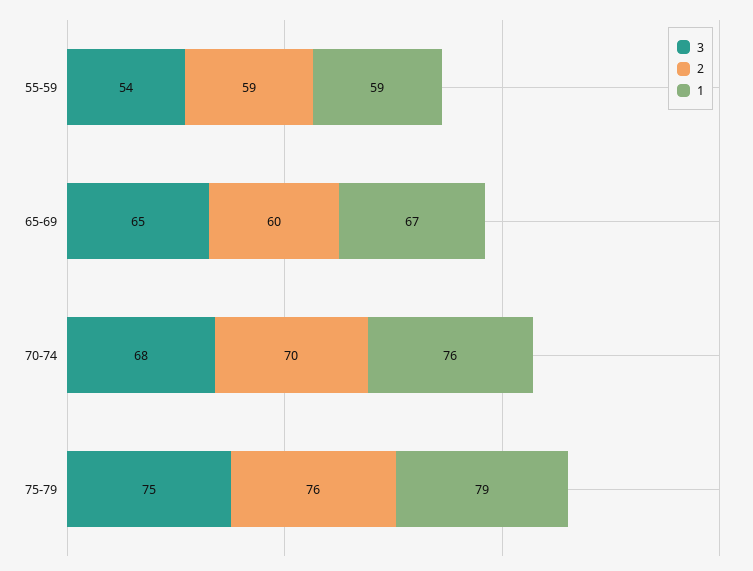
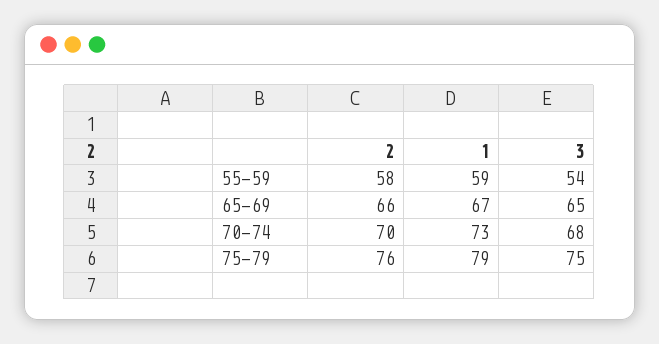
  {
    "3": {
      "55-59": 54,
      "65-69": 65,
      "70-74": 68,
      "75-79": 75
    },
    "2": {
-     "55-59": 59,
+     "55-59": 58,
-     "65-69": 60,
+     "65-69": 66,
      "70-74": 70,
      "75-79": 76
    },
    "1": {
      "55-59": 59,
      "65-69": 67,
-     "70-74": 76,
+     "70-74": 73,
      "75-79": 79
    }
  }

